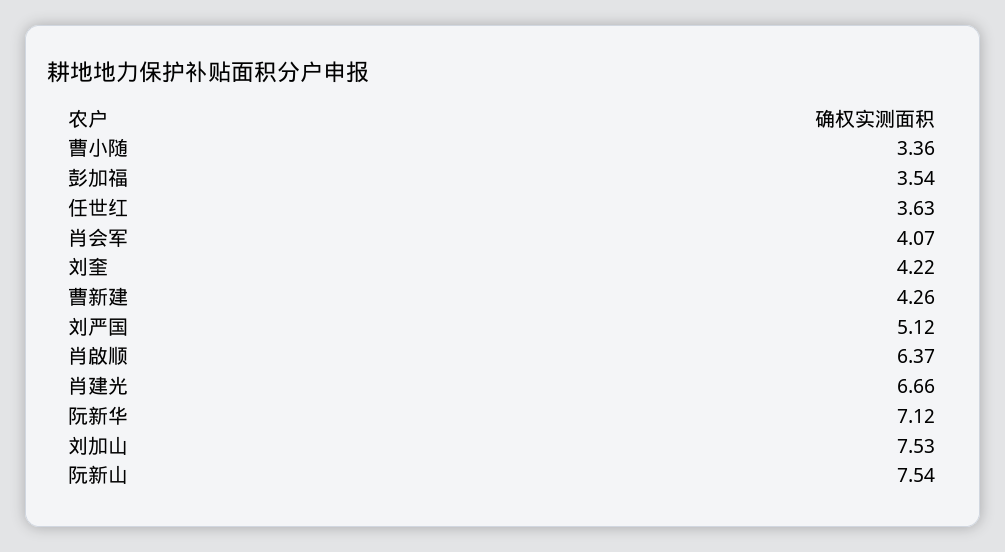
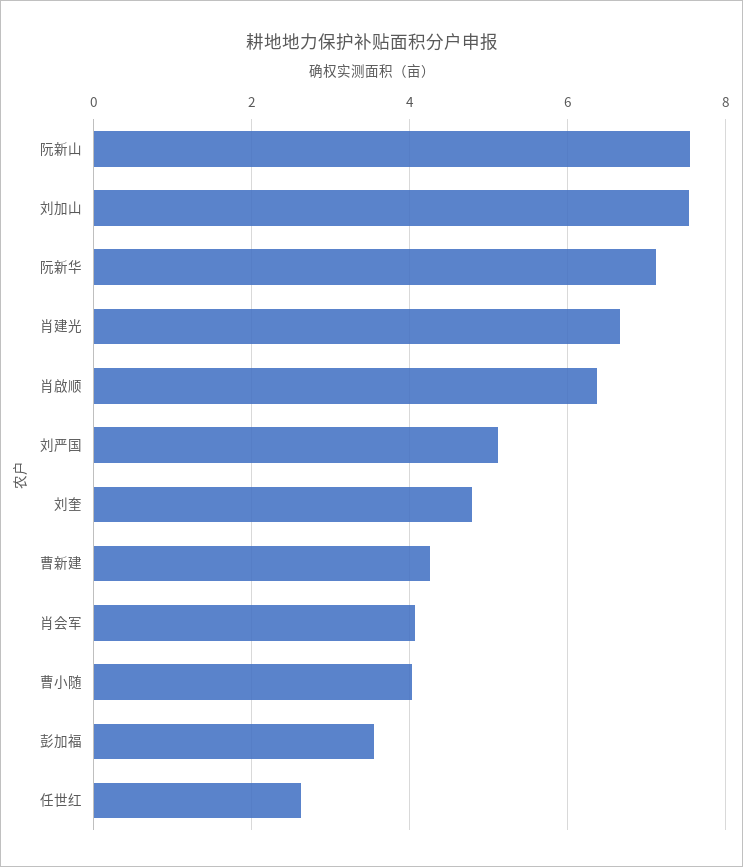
  {
-   "曹小随": 3.36,
+   "曹小随": 4,
    "彭加福": 3.54,
-   "任世红": 3.63,
+   "任世红": 2.6,
    "肖会军": 4.07,
-   "刘奎": 4.22,
+   "刘奎": 4.8,
    "曹新建": 4.26,
    "刘严国": 5.12,
    "肖啟顺": 6.37,
    "肖建光": 6.66,
    "阮新华": 7.12,
    "刘加山": 7.53,
    "阮新山": 7.54
  }

